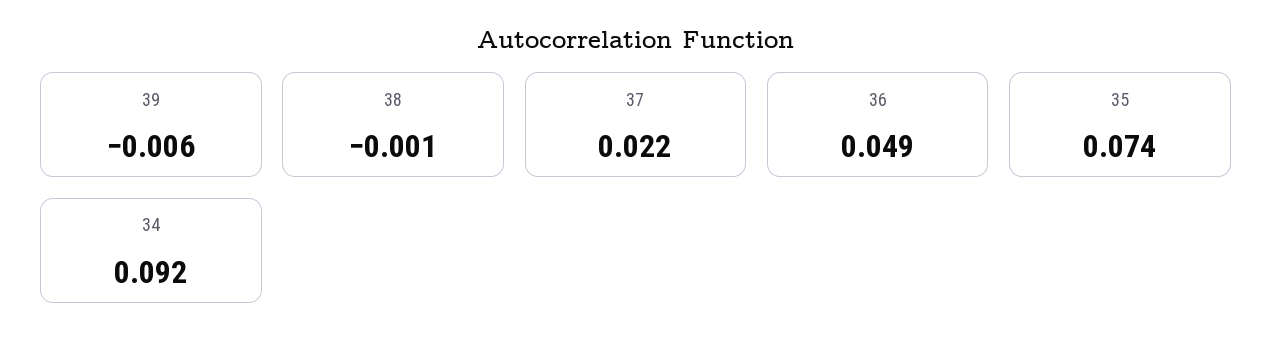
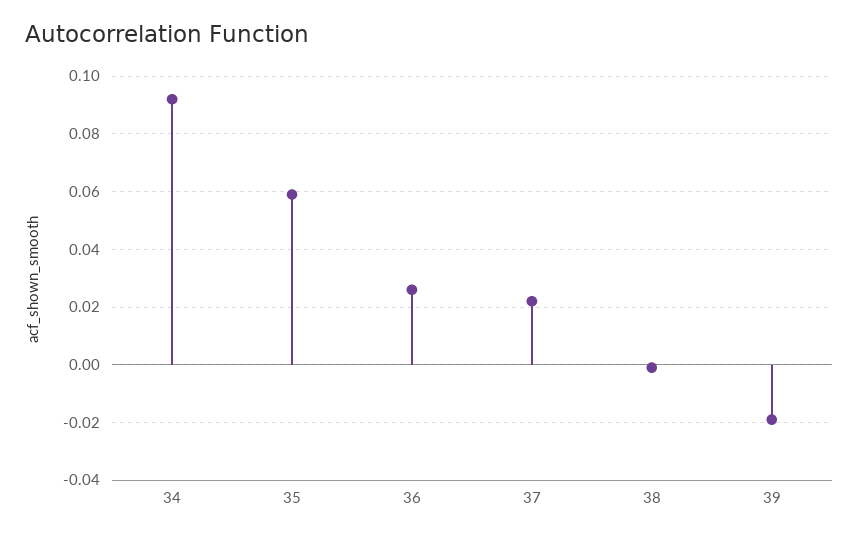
  {
-   "39": -0.006,
+   "39": -0.02,
    "38": -0.001,
    "37": 0.022,
-   "36": 0.049,
+   "36": 0.025,
-   "35": 0.074,
+   "35": 0.06,
    "34": 0.092
  }

